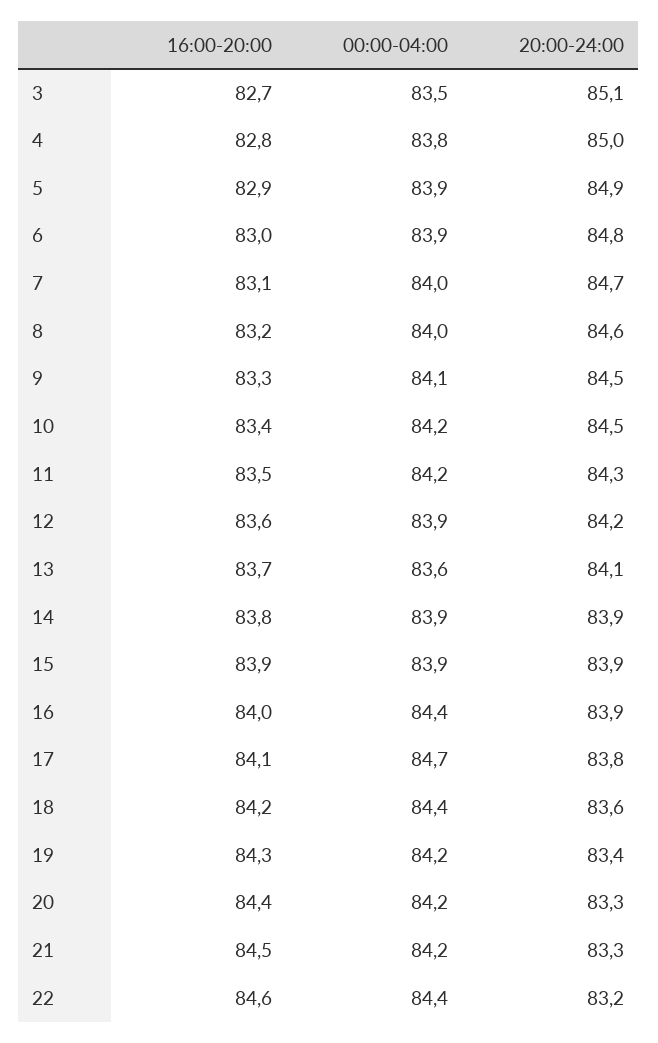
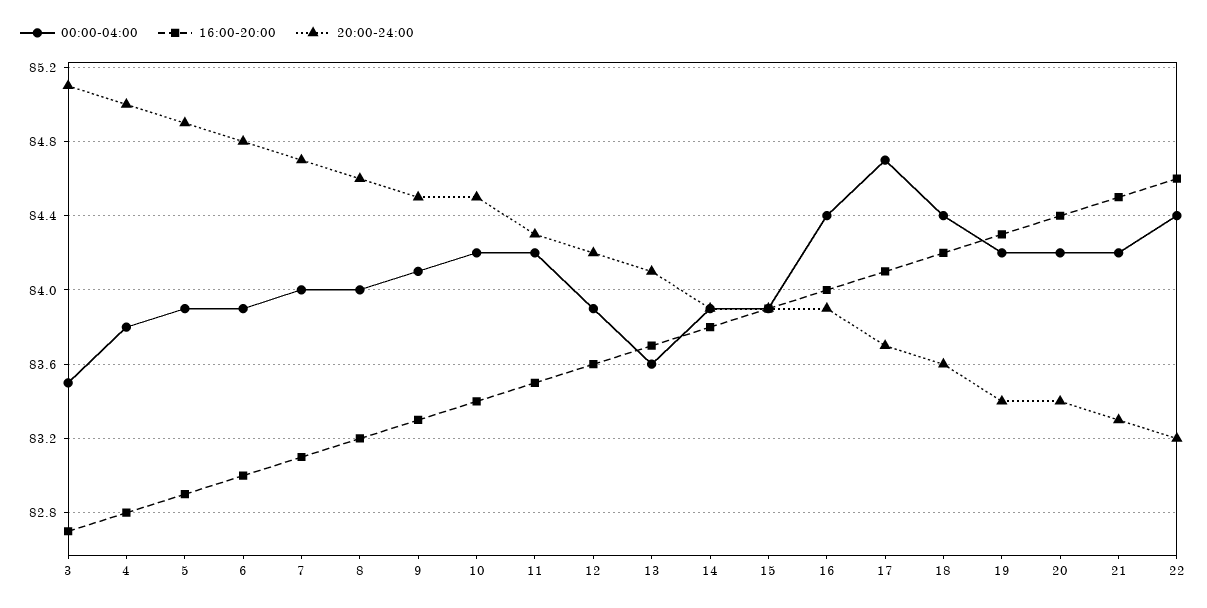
  {
    "16:00-20:00": {
      "3": 82.7,
      "4": 82.8,
      "5": 82.9,
      "6": 83,
      "7": 83.1,
      "8": 83.2,
      "9": 83.3,
      "10": 83.4,
      "11": 83.5,
      "12": 83.6,
      "13": 83.7,
      "14": 83.8,
      "15": 83.9,
      "16": 84,
      "17": 84.1,
      "18": 84.2,
      "19": 84.3,
      "20": 84.4,
      "21": 84.5,
      "22": 84.6
    },
    "00:00-04:00": {
      "3": 83.5,
      "4": 83.8,
      "5": 83.9,
      "6": 83.9,
      "7": 84,
      "8": 84,
      "9": 84.1,
      "10": 84.2,
      "11": 84.2,
      "12": 83.9,
      "13": 83.6,
      "14": 83.9,
      "15": 83.9,
      "16": 84.4,
      "17": 84.7,
      "18": 84.4,
      "19": 84.2,
      "20": 84.2,
      "21": 84.2,
      "22": 84.4
    },
    "20:00-24:00": {
      "3": 85.1,
      "4": 85,
      "5": 84.9,
      "6": 84.8,
      "7": 84.7,
      "8": 84.6,
      "9": 84.5,
      "10": 84.5,
      "11": 84.3,
      "12": 84.2,
      "13": 84.1,
      "14": 83.9,
      "15": 83.9,
      "16": 83.9,
-     "17": 83.8,
+     "17": 83.7,
      "18": 83.6,
      "19": 83.4,
-     "20": 83.3,
+     "20": 83.4,
      "21": 83.3,
      "22": 83.2
    }
  }

